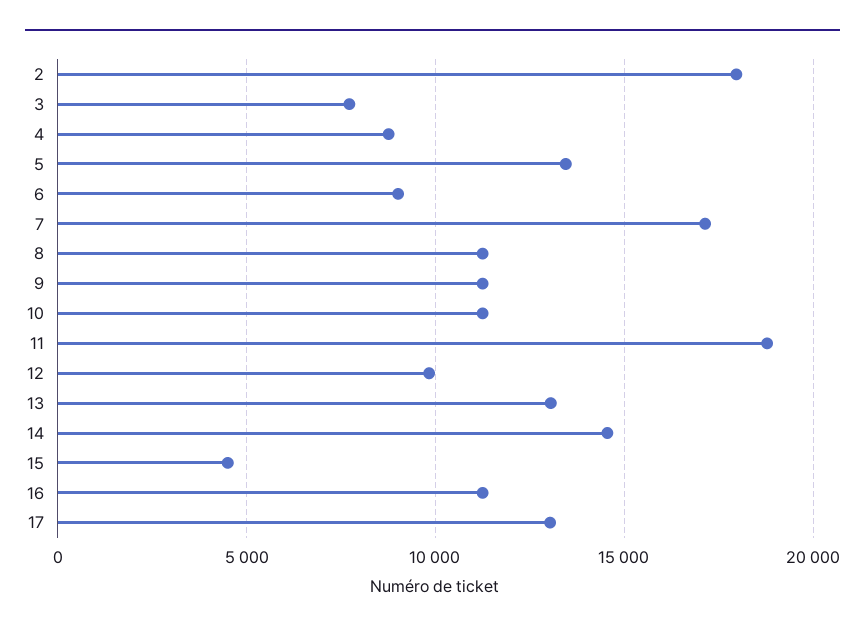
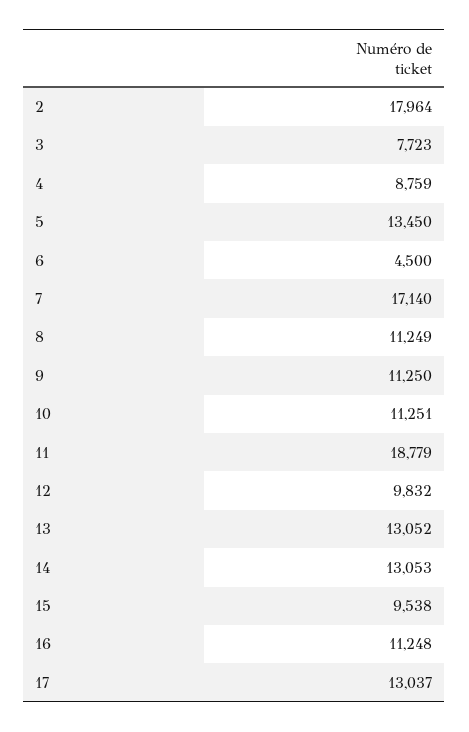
  {
    "2": 17964,
    "3": 7723,
    "4": 8759,
    "5": 13450,
-   "6": 9000,
+   "6": 4500,
    "7": 17140,
    "8": 11249,
    "9": 11250,
    "10": 11251,
    "11": 18779,
    "12": 9832,
    "13": 13052,
-   "14": 14500,
+   "14": 13053,
-   "15": 4500,
+   "15": 9538,
    "16": 11248,
    "17": 13037
  }

